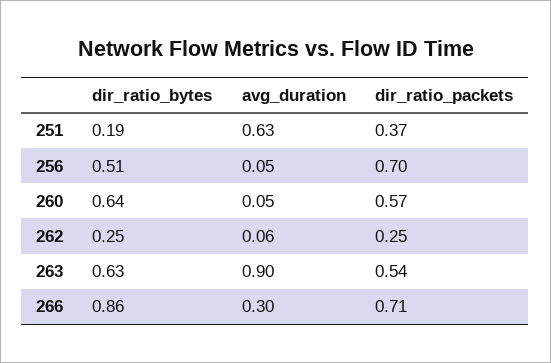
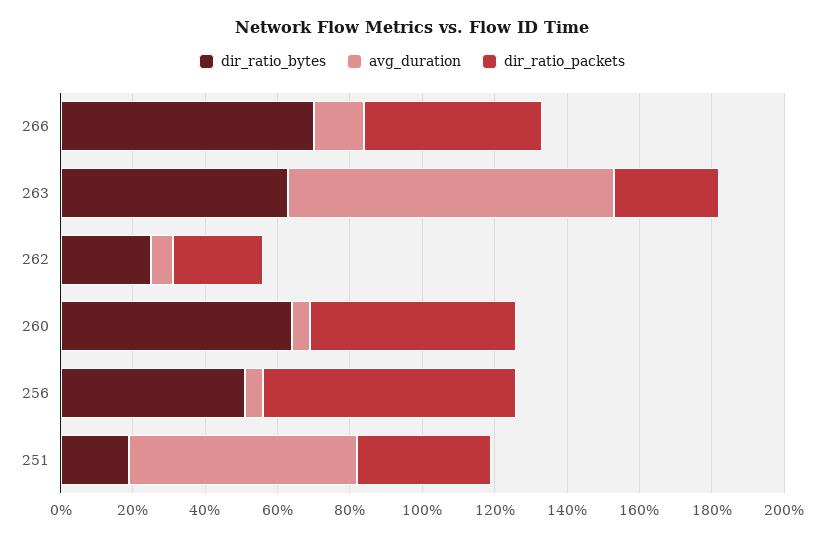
  {
    "dir_ratio_bytes": {
      "251": 0.19,
      "256": 0.51,
      "260": 0.64,
      "262": 0.25,
      "263": 0.63,
-     "266": 0.86
+     "266": 0.7
    },
    "avg_duration": {
      "251": 0.63,
      "256": 0.05,
      "260": 0.05,
      "262": 0.06,
      "263": 0.9,
-     "266": 0.3
+     "266": 0.15
    },
    "dir_ratio_packets": {
      "251": 0.37,
      "256": 0.7,
      "260": 0.57,
      "262": 0.25,
-     "263": 0.54,
+     "263": 0.3,
-     "266": 0.71
+     "266": 0.5
    }
  }

